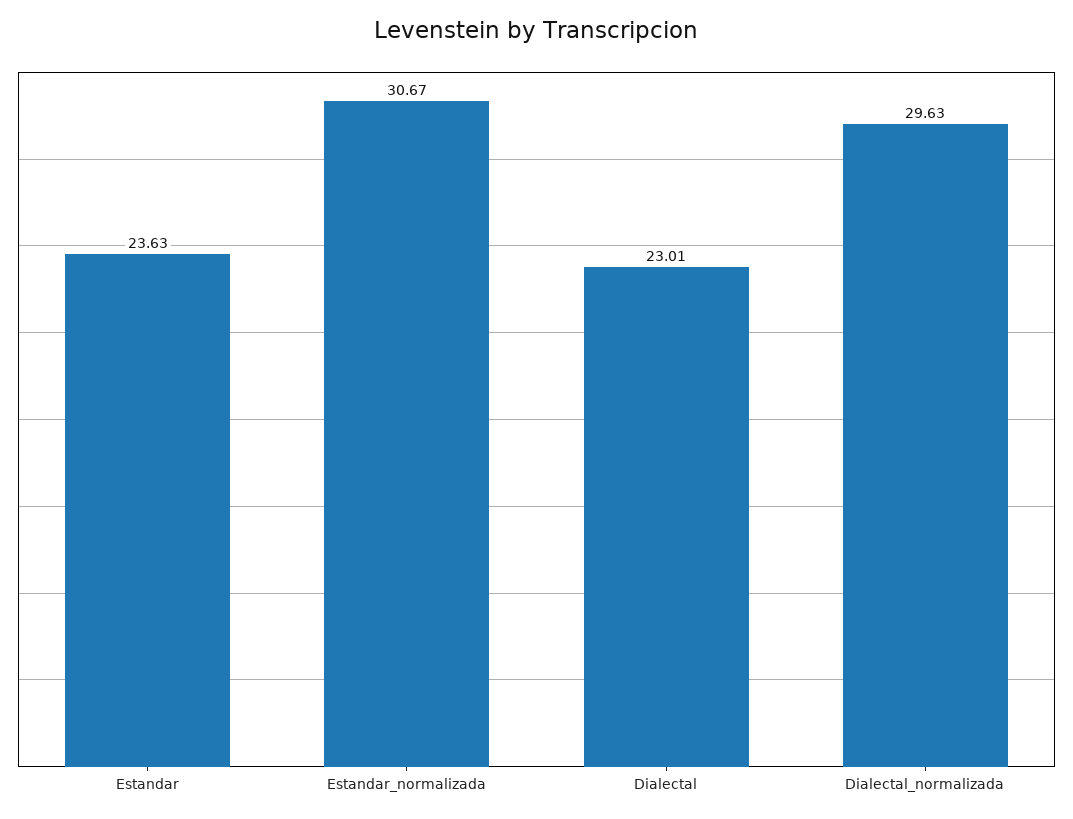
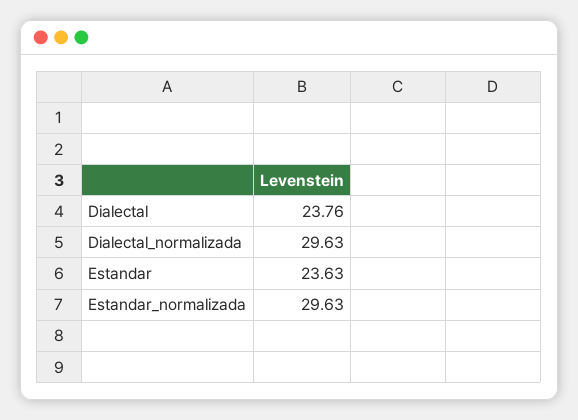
  {
    "Estandar": 23.63,
-   "Estandar_normalizada": 30.67,
+   "Estandar_normalizada": 29.63,
-   "Dialectal": 23.01,
+   "Dialectal": 23.76,
    "Dialectal_normalizada": 29.63
  }

